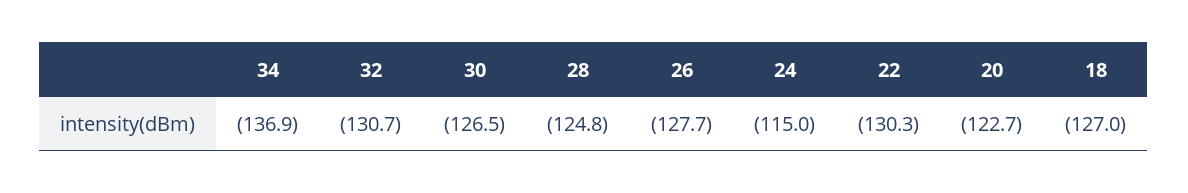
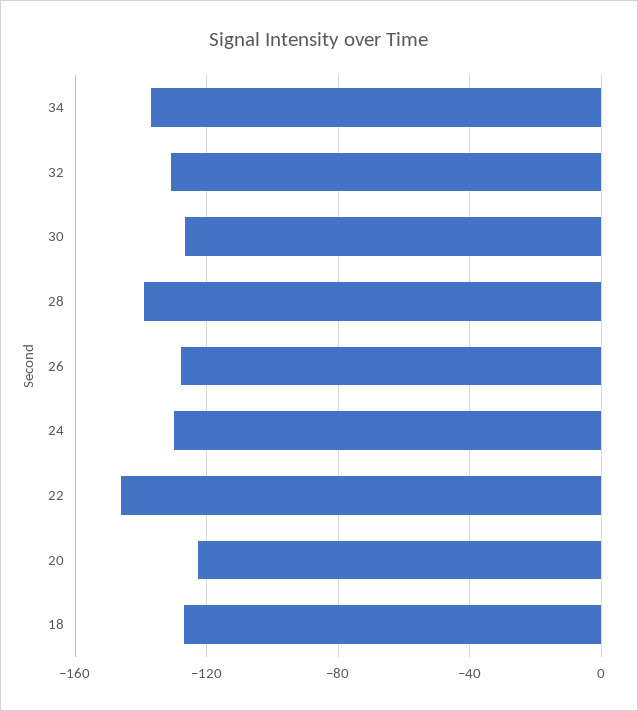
  {
    "34": -136.9,
    "32": -130.7,
    "30": -126.5,
-   "28": -124.8,
+   "28": -140,
    "26": -127.7,
-   "24": -115,
+   "24": -130,
-   "22": -130.3,
+   "22": -145,
    "20": -122.7,
    "18": -127
  }

